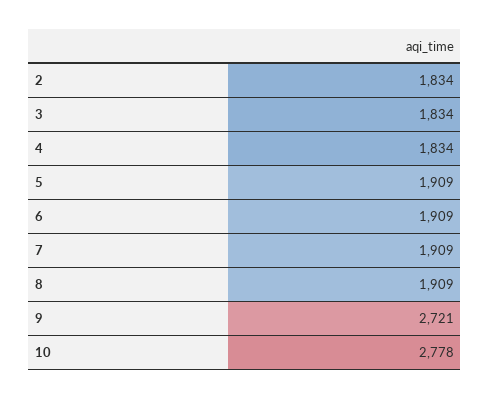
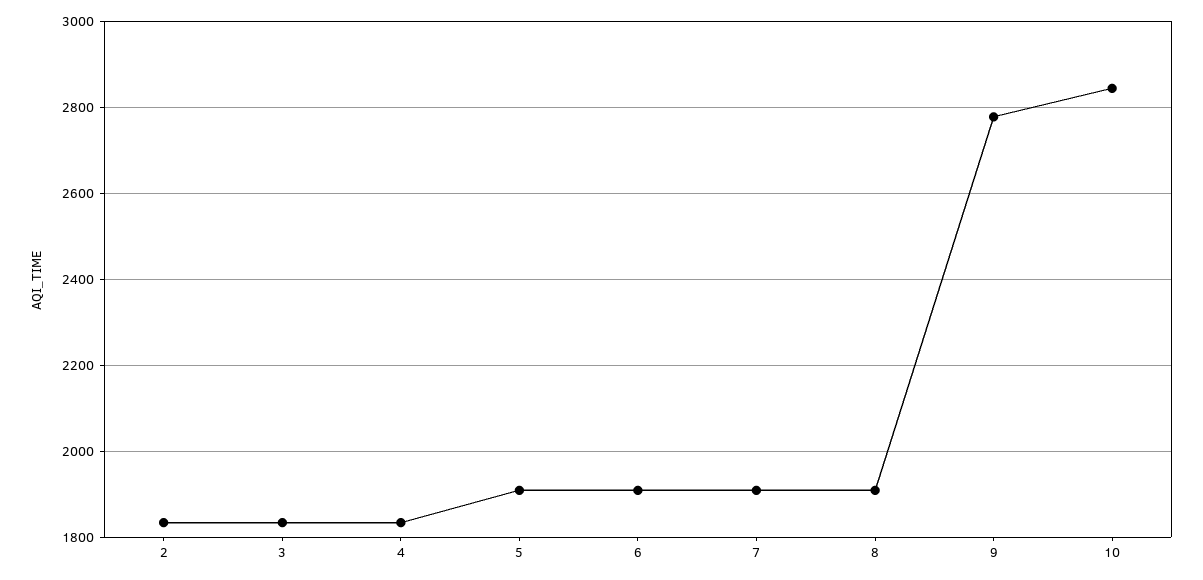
  {
    "2": 1834,
    "3": 1834,
    "4": 1834,
    "5": 1909,
    "6": 1909,
    "7": 1909,
    "8": 1909,
-   "9": 2721,
+   "9": 2780,
-   "10": 2778
+   "10": 2840
  }

